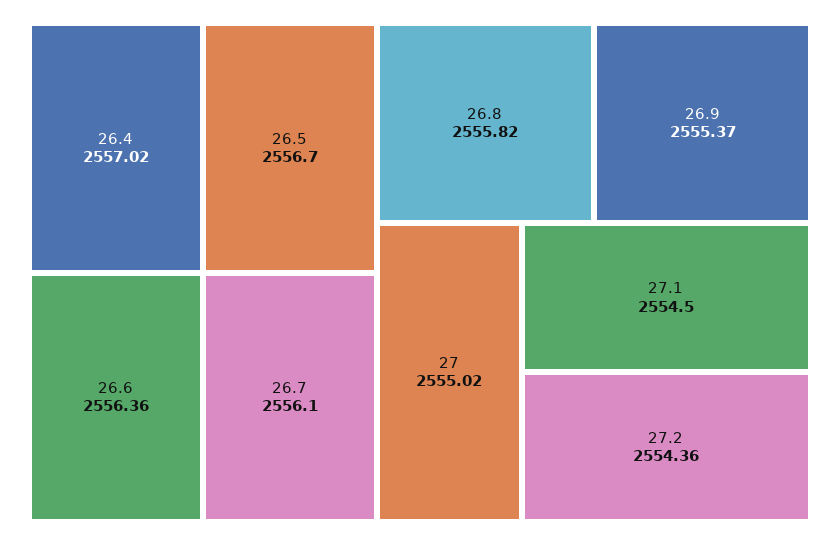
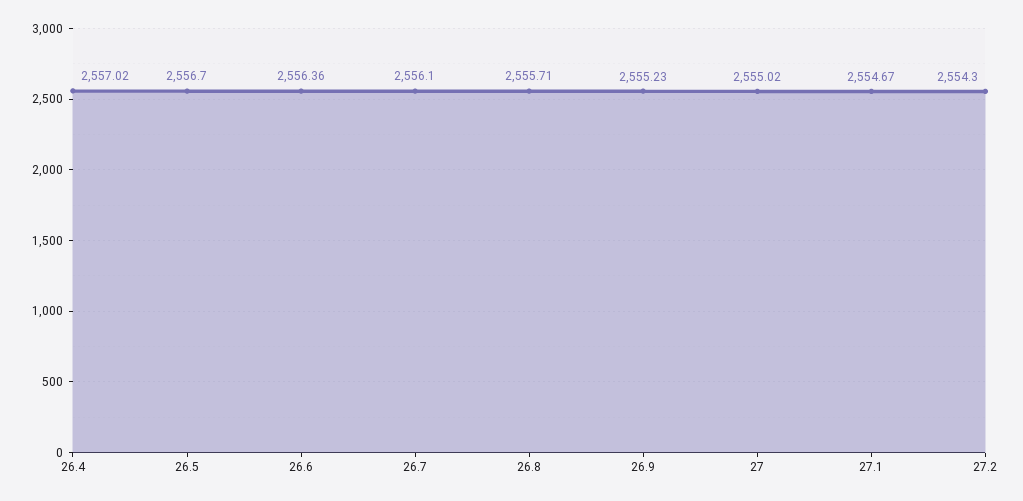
  {
    "26.4": 2557.02,
    "26.5": 2556.7,
    "26.6": 2556.36,
    "26.7": 2556.1,
-   "26.8": 2555.82,
+   "26.8": 2555.71,
-   "26.9": 2555.37,
+   "26.9": 2555.23,
    "27": 2555.02,
-   "27.1": 2554.5,
+   "27.1": 2554.67,
-   "27.2": 2554.36
+   "27.2": 2554.3
  }

